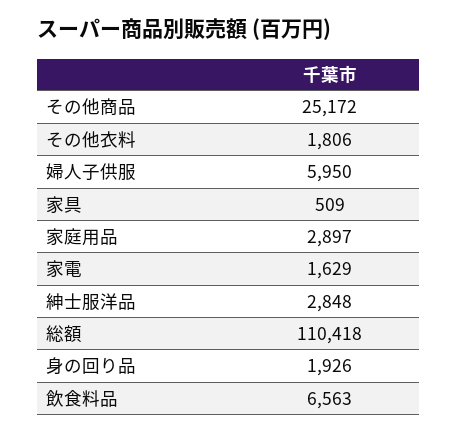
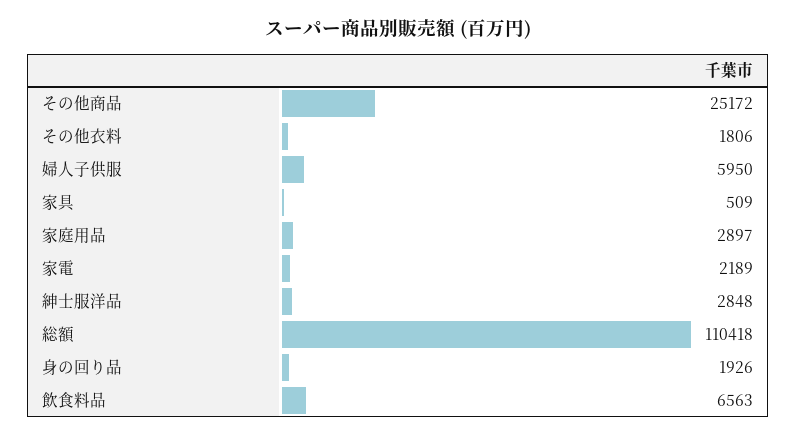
  {
    "その他商品": 25172,
    "その他衣料": 1806,
    "婦人子供服": 5950,
    "家具": 509,
    "家庭用品": 2897,
-   "家電": 1629,
+   "家電": 2189,
    "紳士服洋品": 2848,
    "総額": 110418,
    "身の回り品": 1926,
    "飲食料品": 6563
  }

